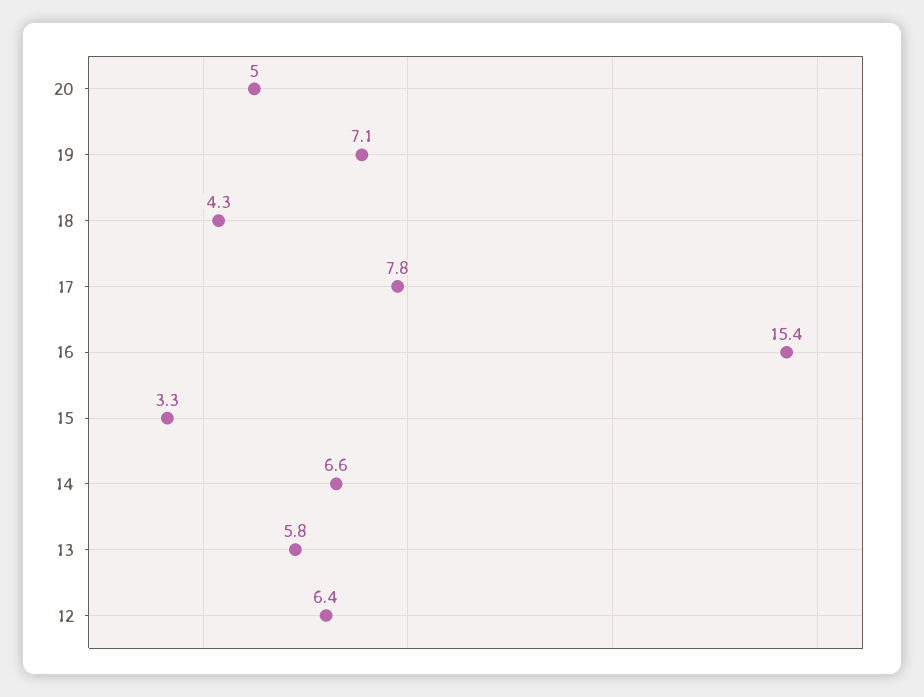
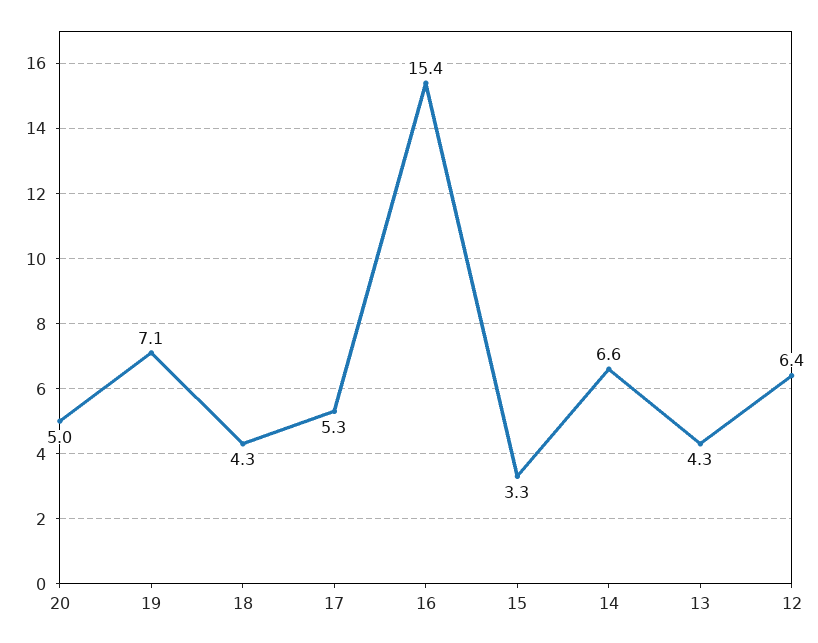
  {
    "20": 5,
    "19": 7.1,
    "18": 4.3,
-   "17": 7.8,
+   "17": 5.3,
    "16": 15.4,
    "15": 3.3,
    "14": 6.6,
-   "13": 5.8,
+   "13": 4.3,
    "12": 6.4
  }

